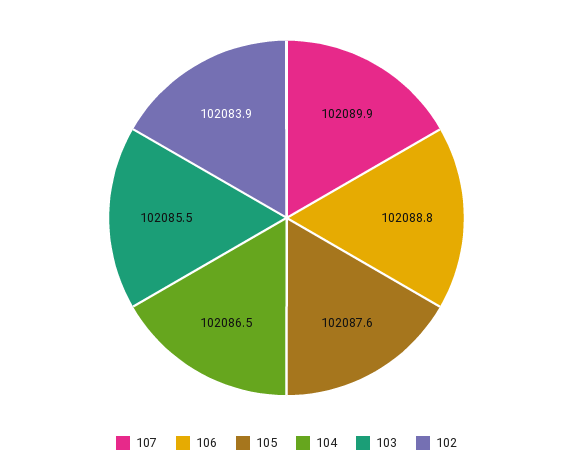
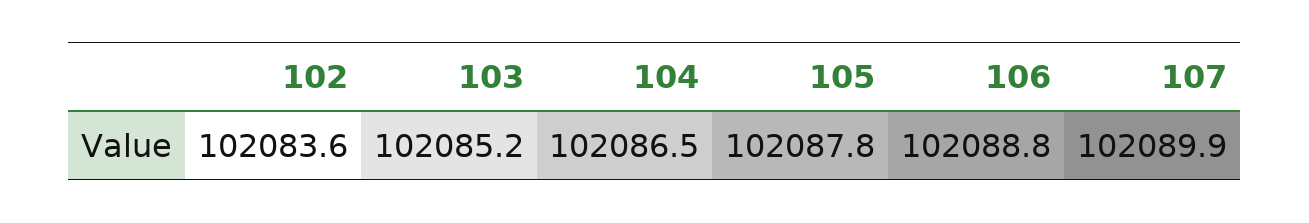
  {
    "107": 102089.9,
    "106": 102088.8,
-   "105": 102087.6,
+   "105": 102087.8,
    "104": 102086.5,
-   "103": 102085.5,
+   "103": 102085.2,
-   "102": 102083.9
+   "102": 102083.6
  }

